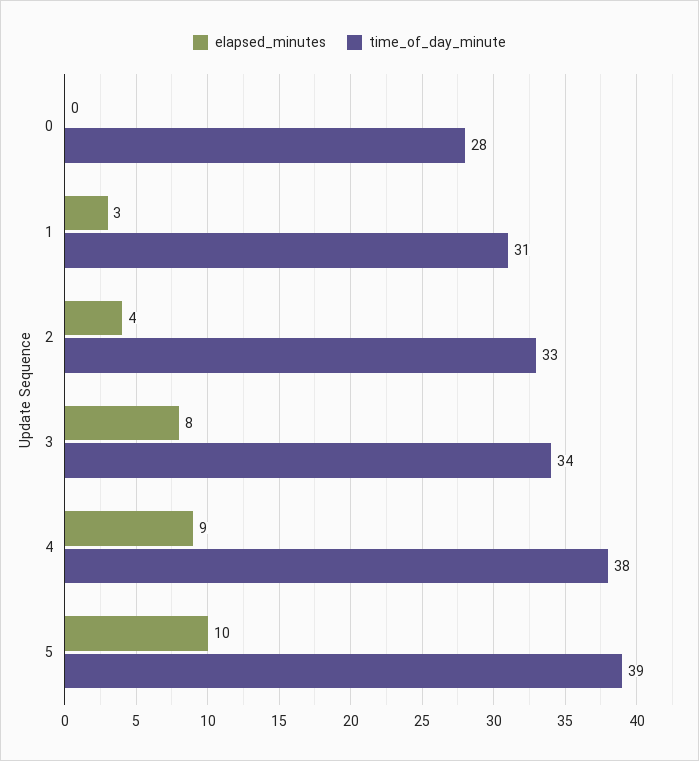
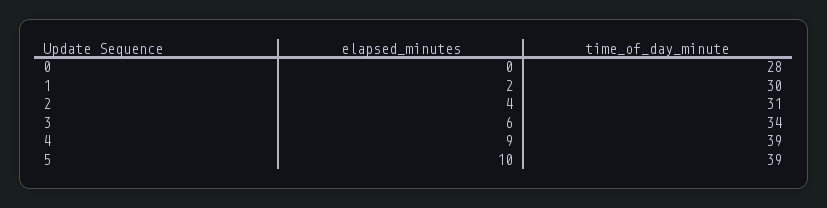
  {
    "elapsed_minutes": {
      "0": 0,
-     "1": 3,
+     "1": 2,
      "2": 4,
-     "3": 8,
+     "3": 6,
      "4": 9,
      "5": 10
    },
    "time_of_day_minute": {
      "0": 28,
-     "1": 31,
+     "1": 30,
-     "2": 33,
+     "2": 31,
      "3": 34,
-     "4": 38,
+     "4": 39,
      "5": 39
    }
  }

